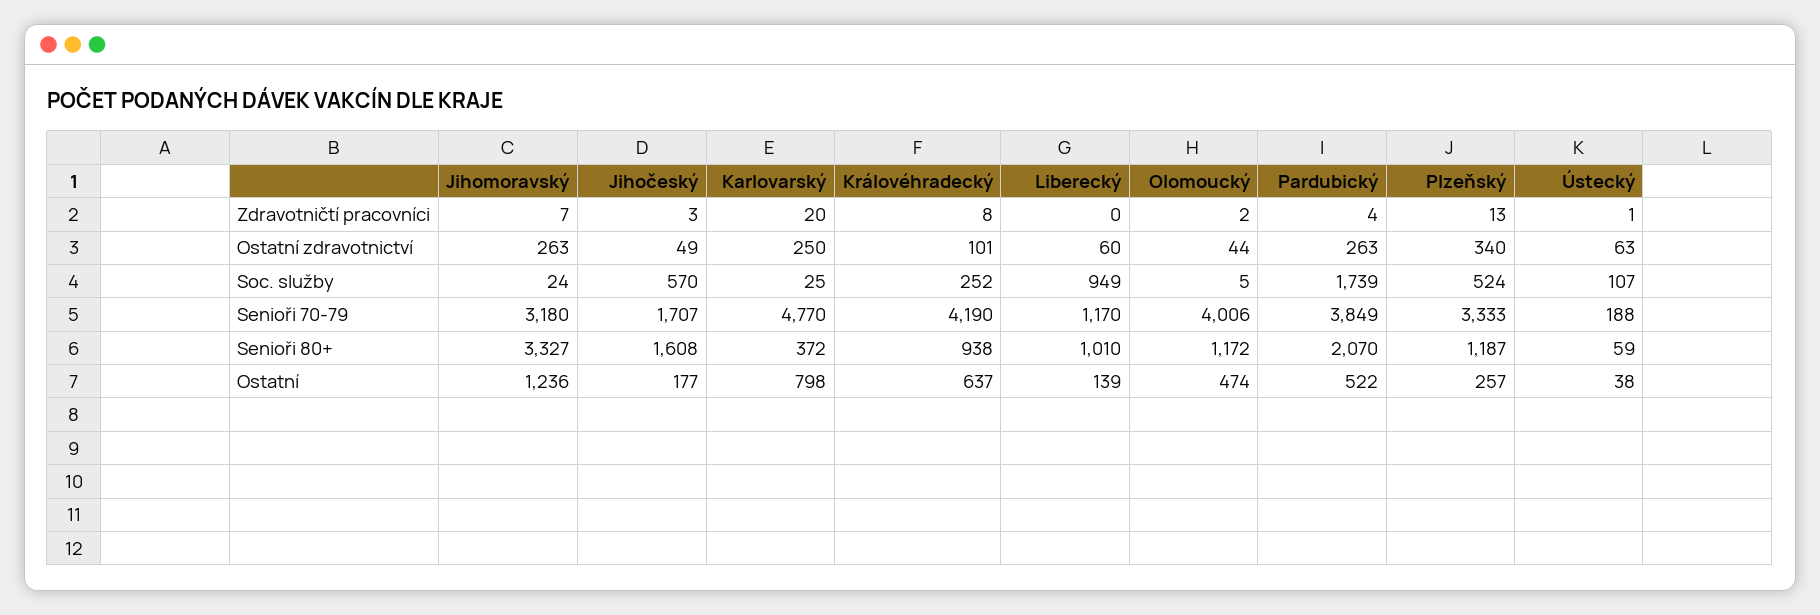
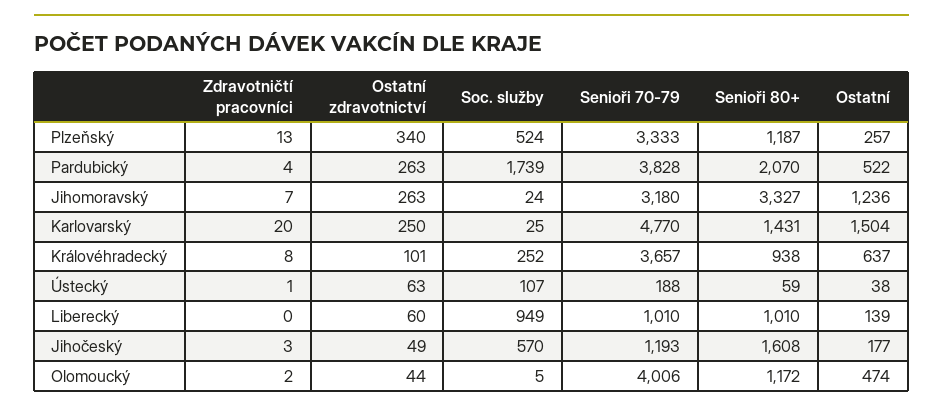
  {
    "Jihomoravský": {
      "Zdravotničtí pracovníci": 7,
      "Ostatní zdravotnictví": 263,
      "Soc. služby": 24,
      "Senioři 70-79": 3180,
      "Senioři 80+": 3327,
      "Ostatní": 1236
    },
    "Jihočeský": {
      "Zdravotničtí pracovníci": 3,
      "Ostatní zdravotnictví": 49,
      "Soc. služby": 570,
-     "Senioři 70-79": 1707,
+     "Senioři 70-79": 1193,
      "Senioři 80+": 1608,
      "Ostatní": 177
    },
    "Karlovarský": {
      "Zdravotničtí pracovníci": 20,
      "Ostatní zdravotnictví": 250,
      "Soc. služby": 25,
      "Senioři 70-79": 4770,
-     "Senioři 80+": 372,
+     "Senioři 80+": 1431,
-     "Ostatní": 798
+     "Ostatní": 1504
    },
    "Královéhradecký": {
      "Zdravotničtí pracovníci": 8,
      "Ostatní zdravotnictví": 101,
      "Soc. služby": 252,
-     "Senioři 70-79": 4190,
+     "Senioři 70-79": 3657,
      "Senioři 80+": 938,
      "Ostatní": 637
    },
    "Liberecký": {
      "Zdravotničtí pracovníci": 0,
      "Ostatní zdravotnictví": 60,
      "Soc. služby": 949,
-     "Senioři 70-79": 1170,
+     "Senioři 70-79": 1010,
      "Senioři 80+": 1010,
      "Ostatní": 139
    },
    "Olomoucký": {
      "Zdravotničtí pracovníci": 2,
      "Ostatní zdravotnictví": 44,
      "Soc. služby": 5,
      "Senioři 70-79": 4006,
      "Senioři 80+": 1172,
      "Ostatní": 474
    },
    "Pardubický": {
      "Zdravotničtí pracovníci": 4,
      "Ostatní zdravotnictví": 263,
      "Soc. služby": 1739,
-     "Senioři 70-79": 3849,
+     "Senioři 70-79": 3828,
      "Senioři 80+": 2070,
      "Ostatní": 522
    },
    "Plzeňský": {
      "Zdravotničtí pracovníci": 13,
      "Ostatní zdravotnictví": 340,
      "Soc. služby": 524,
      "Senioři 70-79": 3333,
      "Senioři 80+": 1187,
      "Ostatní": 257
    },
    "Ústecký": {
      "Zdravotničtí pracovníci": 1,
      "Ostatní zdravotnictví": 63,
      "Soc. služby": 107,
      "Senioři 70-79": 188,
      "Senioři 80+": 59,
      "Ostatní": 38
    }
  }

